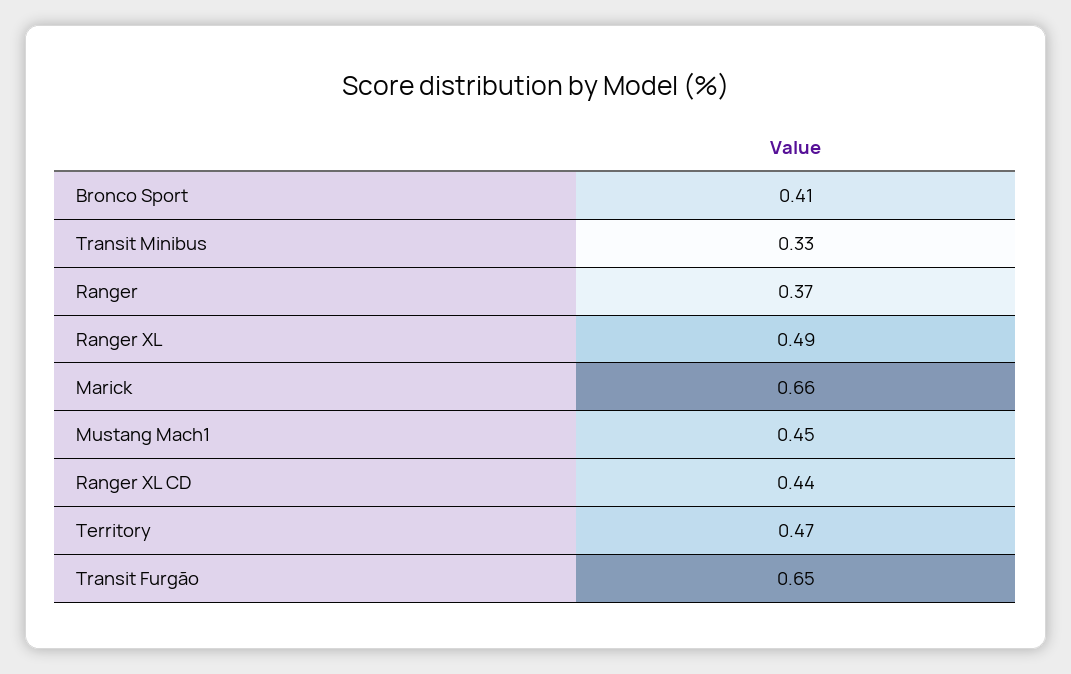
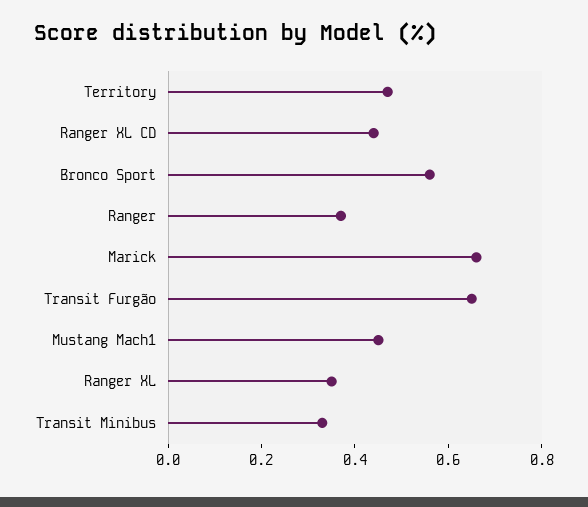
  {
-   "Bronco Sport": 0.41,
+   "Bronco Sport": 0.55,
    "Transit Minibus": 0.33,
    "Ranger": 0.37,
-   "Ranger XL": 0.49,
+   "Ranger XL": 0.35,
    "Marick": 0.66,
    "Mustang Mach1": 0.45,
    "Ranger XL CD": 0.44,
    "Territory": 0.47,
    "Transit Furgão": 0.65
  }

